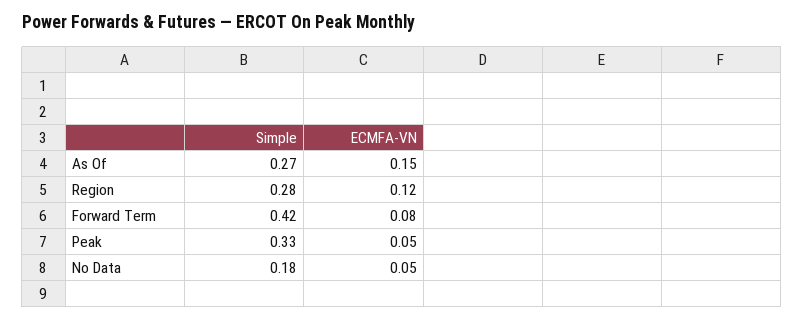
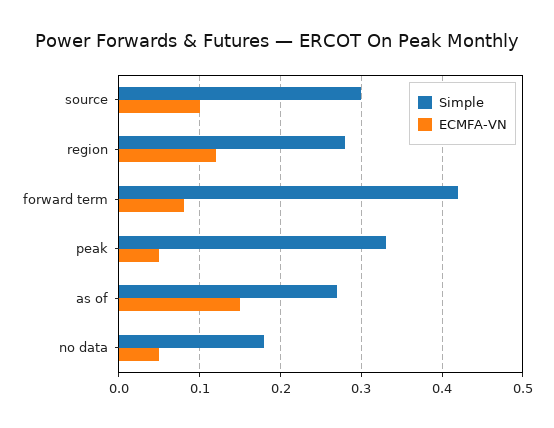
  {
    "Simple": {
      "As Of": 0.27,
      "Region": 0.28,
      "Forward Term": 0.42,
      "Peak": 0.33,
-     "No Data": 0.18
+     "No Data": 0.18,
+     "source": 0.3
    },
    "ECMFA-VN": {
      "As Of": 0.15,
      "Region": 0.12,
      "Forward Term": 0.08,
      "Peak": 0.05,
-     "No Data": 0.05
+     "No Data": 0.05,
+     "source": 0.1
    }
  }

